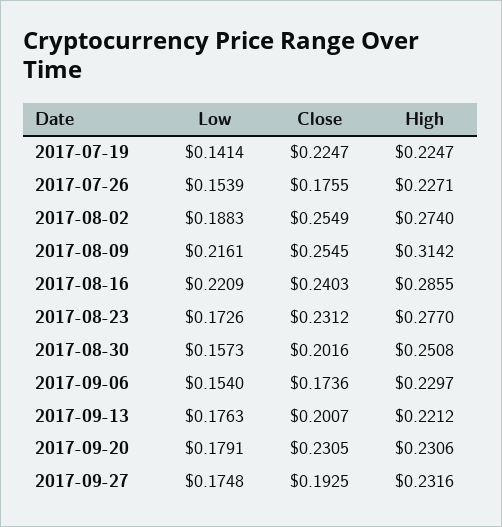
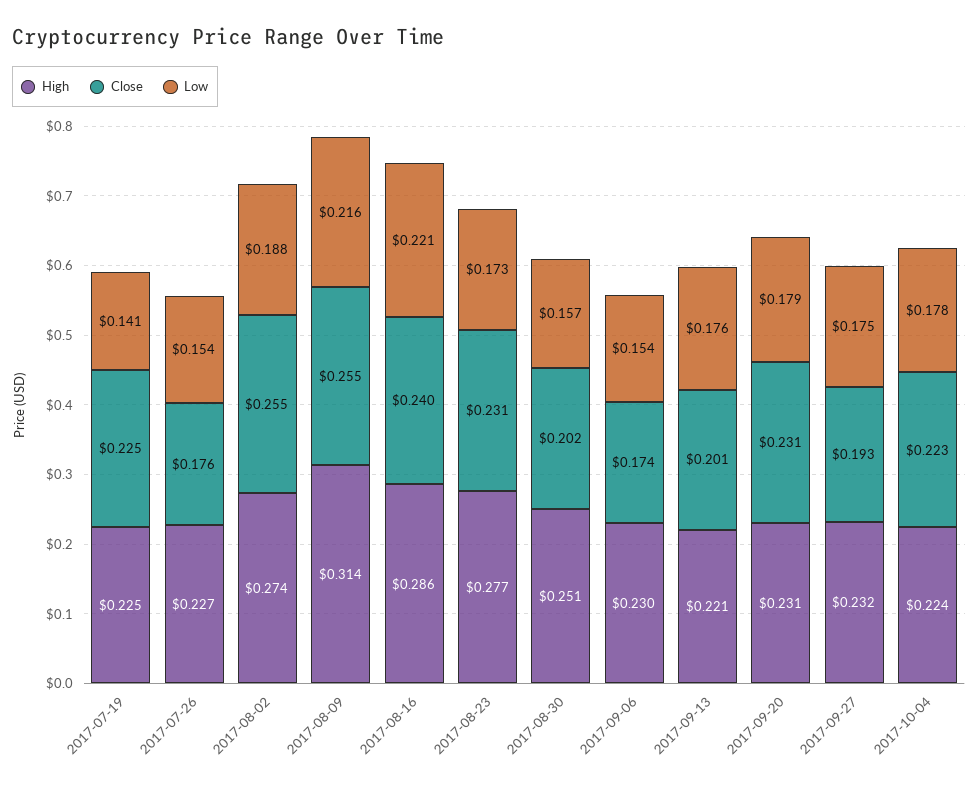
  {
    "Low": {
      "2017-07-19": 0.1414,
      "2017-07-26": 0.1539,
      "2017-08-02": 0.1883,
      "2017-08-09": 0.2161,
      "2017-08-16": 0.2209,
      "2017-08-23": 0.1726,
      "2017-08-30": 0.1573,
      "2017-09-06": 0.154,
      "2017-09-13": 0.1763,
      "2017-09-20": 0.1791,
-     "2017-09-27": 0.1748
+     "2017-09-27": 0.1748,
+     "2017-10-04": 0.178
    },
    "Close": {
      "2017-07-19": 0.2247,
      "2017-07-26": 0.1755,
      "2017-08-02": 0.2549,
      "2017-08-09": 0.2545,
      "2017-08-16": 0.2403,
      "2017-08-23": 0.2312,
      "2017-08-30": 0.2016,
      "2017-09-06": 0.1736,
      "2017-09-13": 0.2007,
      "2017-09-20": 0.2305,
-     "2017-09-27": 0.1925
+     "2017-09-27": 0.1925,
+     "2017-10-04": 0.223
    },
    "High": {
      "2017-07-19": 0.2247,
      "2017-07-26": 0.2271,
      "2017-08-02": 0.274,
      "2017-08-09": 0.3142,
      "2017-08-16": 0.2855,
      "2017-08-23": 0.277,
      "2017-08-30": 0.2508,
      "2017-09-06": 0.2297,
      "2017-09-13": 0.2212,
      "2017-09-20": 0.2306,
-     "2017-09-27": 0.2316
+     "2017-09-27": 0.2316,
+     "2017-10-04": 0.224
    }
  }

